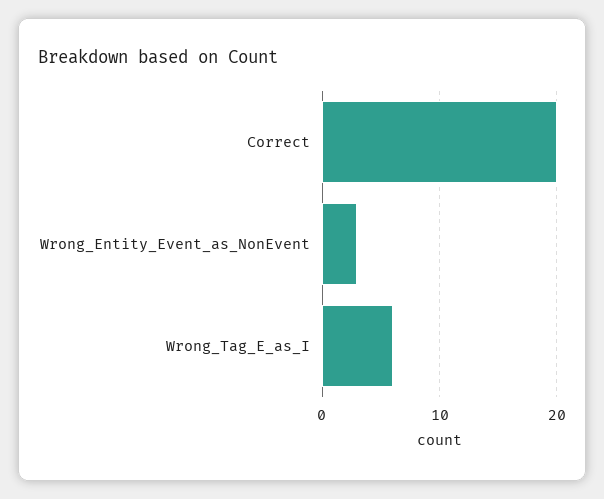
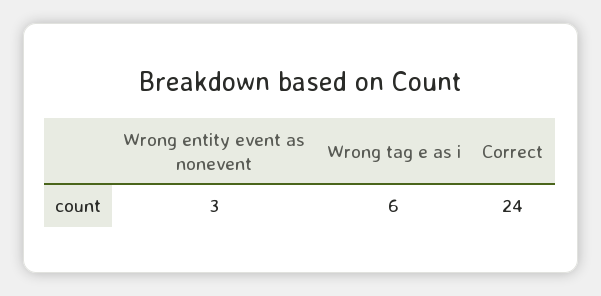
  {
-   "Correct": 20,
+   "Correct": 24,
    "Wrong_Entity_Event_as_NonEvent": 3,
    "Wrong_Tag_E_as_I": 6
  }

